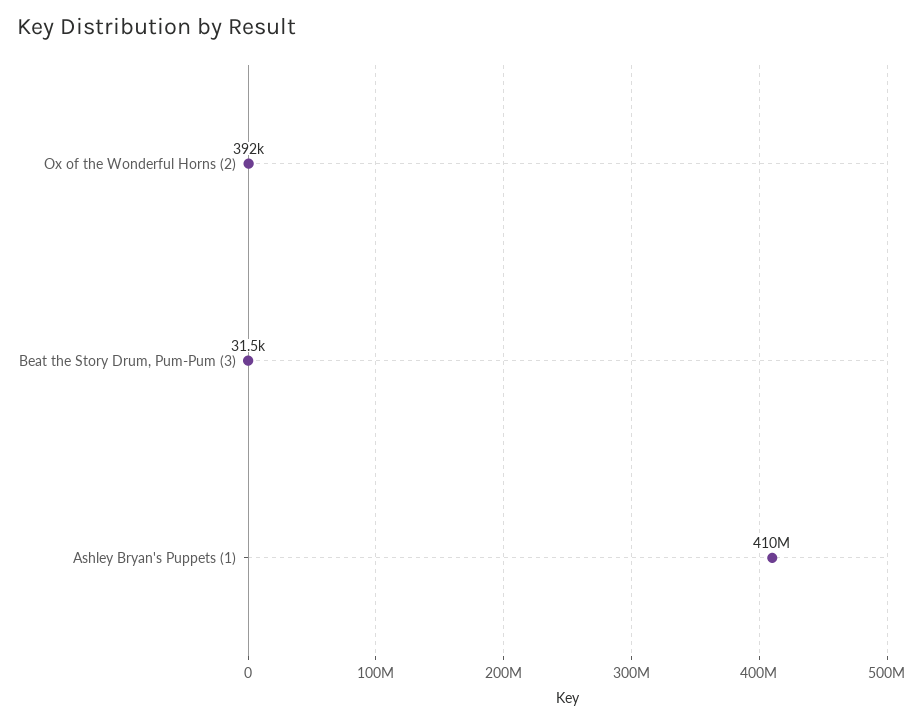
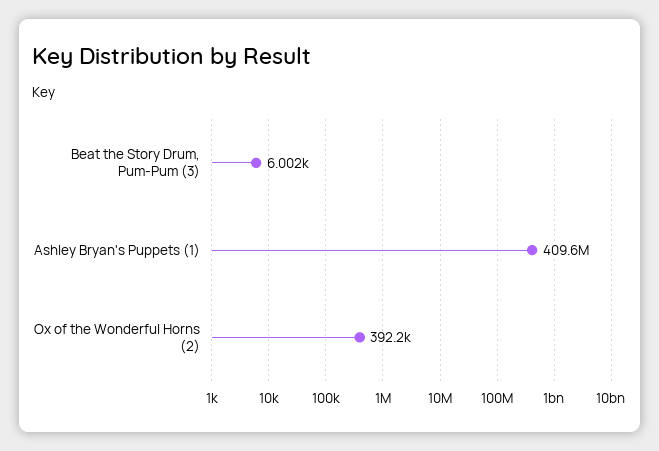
  {
    "Ox of the Wonderful Horns (2)": 392200,
-   "Beat the Story Drum, Pum-Pum (3)": 31500,
+   "Beat the Story Drum, Pum-Pum (3)": 6002,
    "Ashley Bryan's Puppets (1)": 409600000
  }

